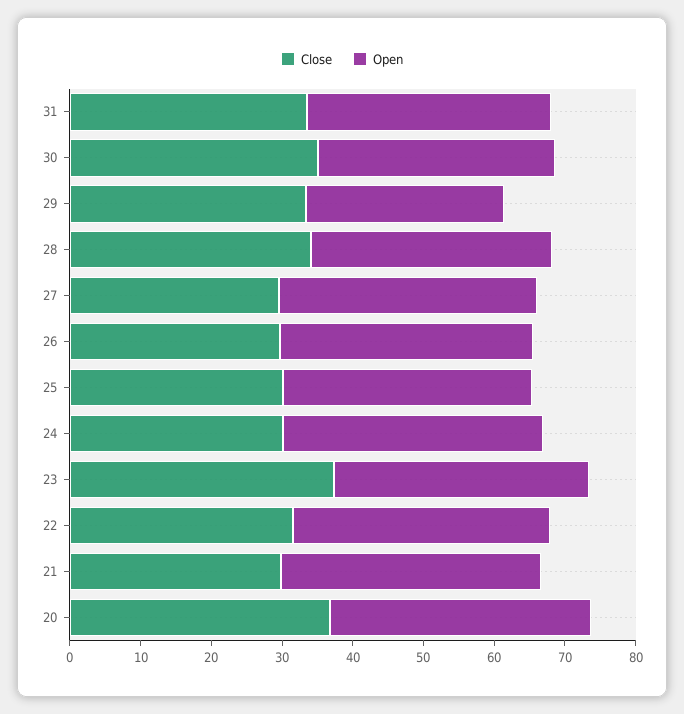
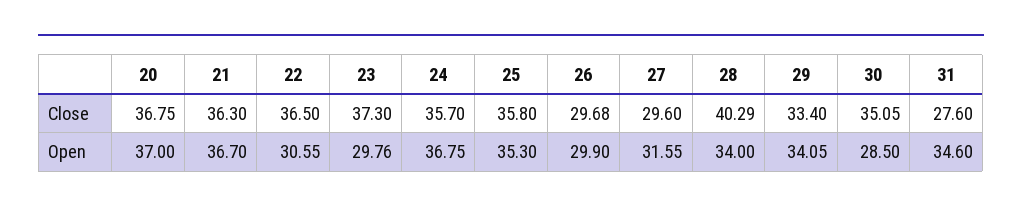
  {
    "Close": {
-     "31": 34,
+     "31": 27.6,
      "30": 35.05,
      "29": 33.4,
-     "28": 34,
+     "28": 40.29,
      "27": 29.6,
      "26": 29.68,
-     "25": 30,
+     "25": 35.8,
-     "24": 30,
+     "24": 35.7,
      "23": 37.3,
-     "22": 32,
+     "22": 36.5,
-     "21": 30,
+     "21": 36.3,
      "20": 36.75
    },
    "Open": {
      "31": 34.6,
-     "30": 34,
+     "30": 28.5,
-     "29": 28,
+     "29": 34.05,
      "28": 34,
-     "27": 36,
+     "27": 31.55,
-     "26": 36,
+     "26": 29.9,
      "25": 35.3,
      "24": 36.75,
-     "23": 36,
+     "23": 29.76,
-     "22": 36,
+     "22": 30.55,
      "21": 36.7,
      "20": 37
    }
  }

